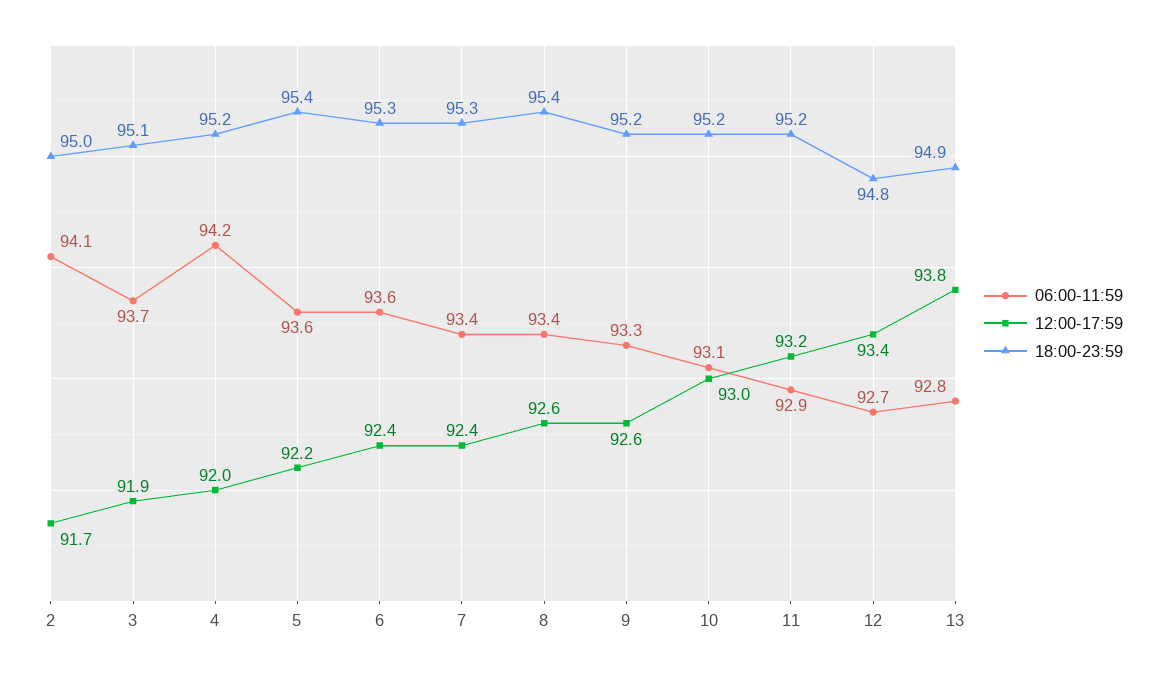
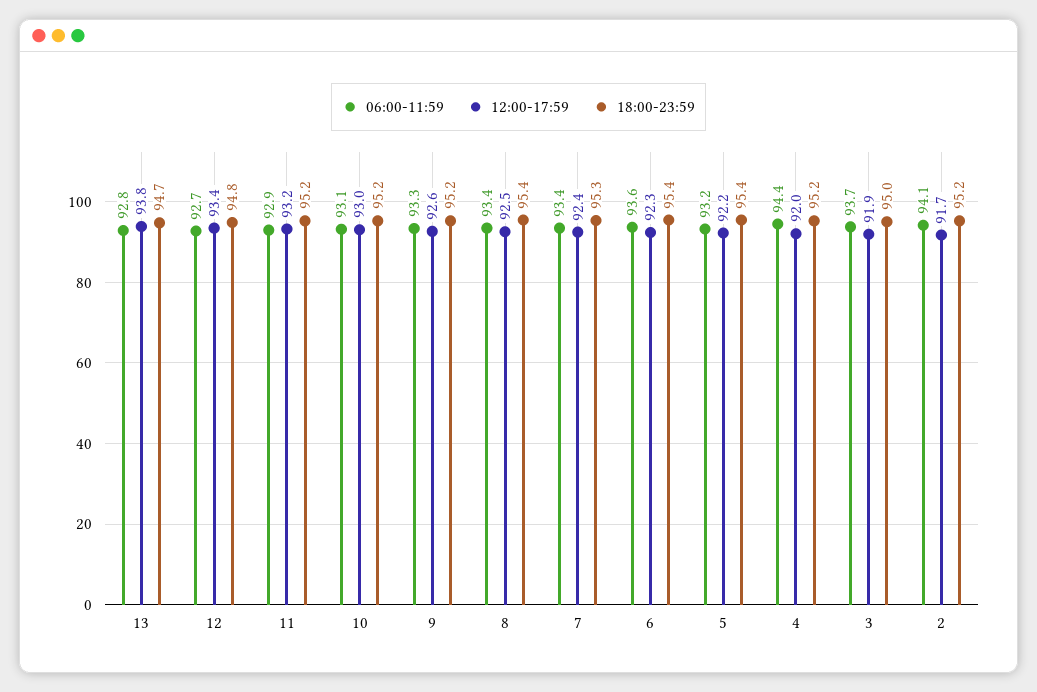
  {
    "06:00-11:59": {
      "2": 94.1,
      "3": 93.7,
-     "4": 94.2,
+     "4": 94.4,
-     "5": 93.6,
+     "5": 93.2,
      "6": 93.6,
      "7": 93.4,
      "8": 93.4,
      "9": 93.3,
      "10": 93.1,
      "11": 92.9,
      "12": 92.7,
      "13": 92.8
    },
    "12:00-17:59": {
      "2": 91.7,
      "3": 91.9,
      "4": 92,
      "5": 92.2,
-     "6": 92.4,
+     "6": 92.3,
      "7": 92.4,
-     "8": 92.6,
+     "8": 92.5,
      "9": 92.6,
      "10": 93,
      "11": 93.2,
      "12": 93.4,
      "13": 93.8
    },
    "18:00-23:59": {
-     "2": 95,
+     "2": 95.2,
-     "3": 95.1,
+     "3": 95,
      "4": 95.2,
      "5": 95.4,
-     "6": 95.3,
+     "6": 95.4,
      "7": 95.3,
      "8": 95.4,
      "9": 95.2,
      "10": 95.2,
      "11": 95.2,
      "12": 94.8,
-     "13": 94.9
+     "13": 94.7
    }
  }

